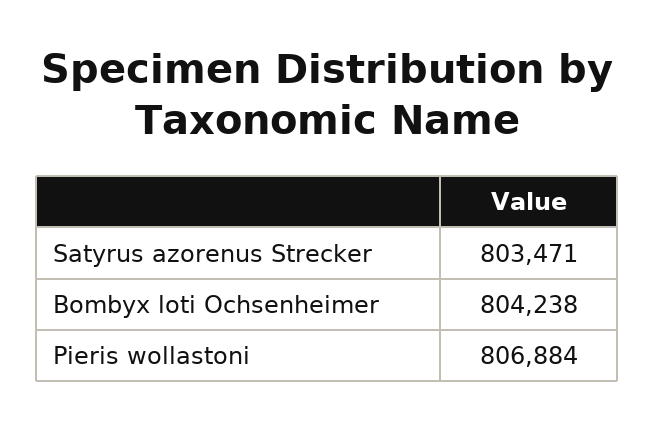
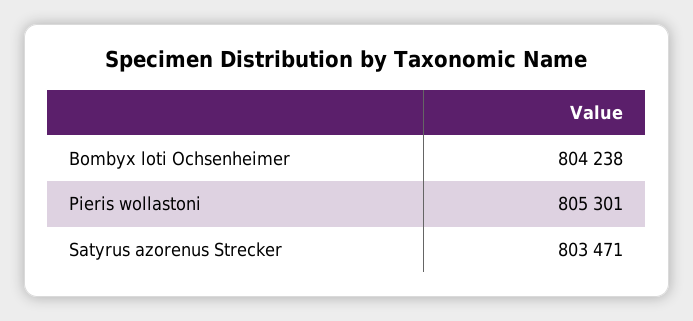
  {
    "Satyrus azorenus Strecker": 803471,
    "Bombyx loti Ochsenheimer": 804238,
-   "Pieris wollastoni": 806884
+   "Pieris wollastoni": 805301
  }

